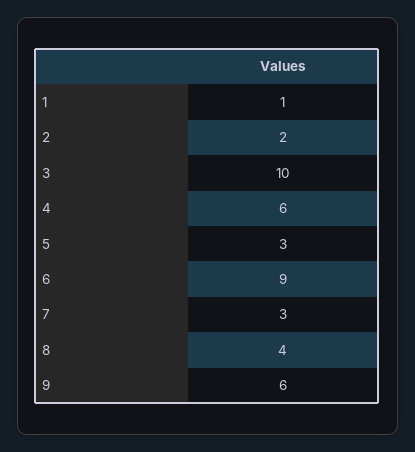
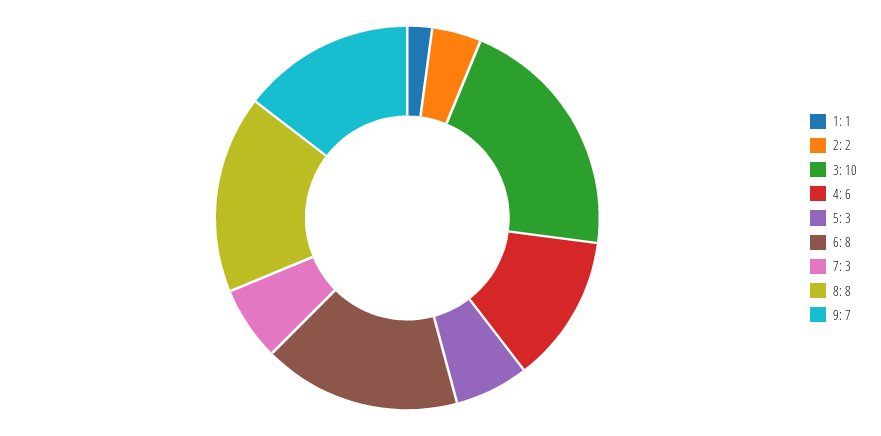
  {
    "1": 1,
    "2": 2,
    "3": 10,
    "4": 6,
    "5": 3,
-   "6": 9,
+   "6": 8,
    "7": 3,
-   "8": 4,
+   "8": 8,
-   "9": 6
+   "9": 7
  }

